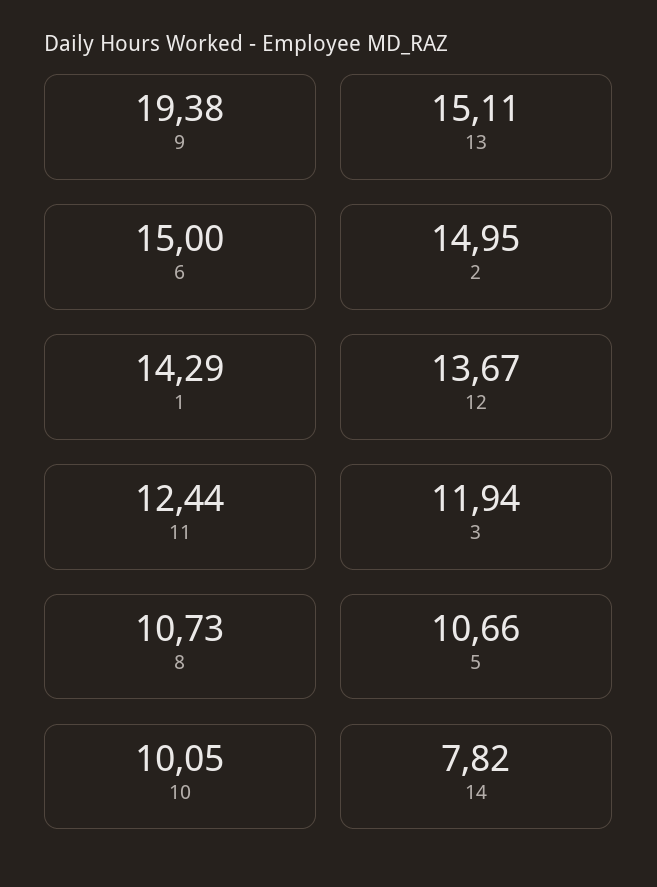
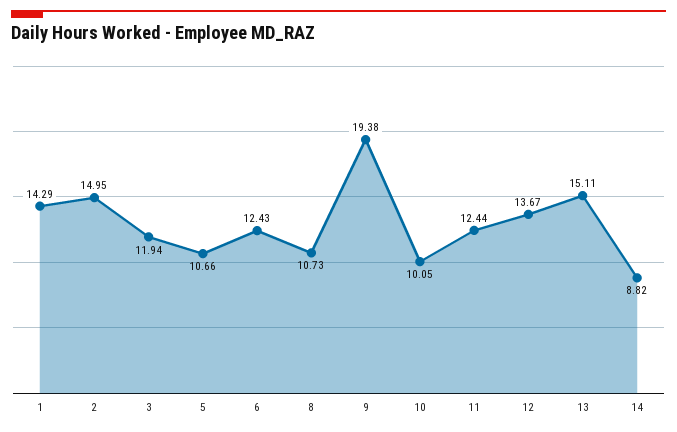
  {
    "9": 19.38,
    "13": 15.11,
-   "6": 15,
+   "6": 12.43,
    "2": 14.95,
    "1": 14.29,
    "12": 13.67,
    "11": 12.44,
    "3": 11.94,
    "8": 10.73,
    "5": 10.66,
    "10": 10.05,
-   "14": 7.82
+   "14": 8.82
  }

